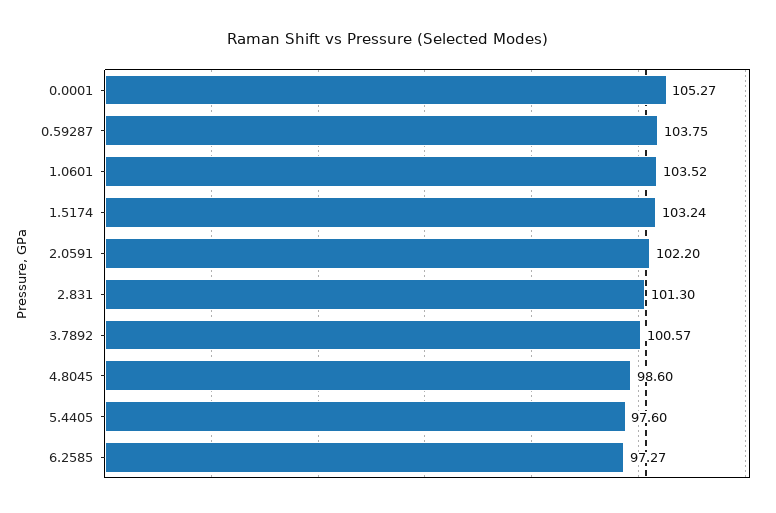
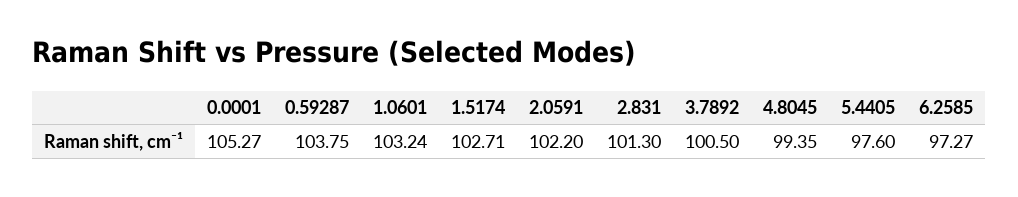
  {
    "0.0001": 105.27,
    "0.59287": 103.75,
-   "1.0601": 103.52,
+   "1.0601": 103.24,
-   "1.5174": 103.24,
+   "1.5174": 102.71,
    "2.0591": 102.2,
    "2.831": 101.3,
-   "3.7892": 100.57,
+   "3.7892": 100.5,
-   "4.8045": 98.6,
+   "4.8045": 99.35,
    "5.4405": 97.6,
    "6.2585": 97.27
  }

